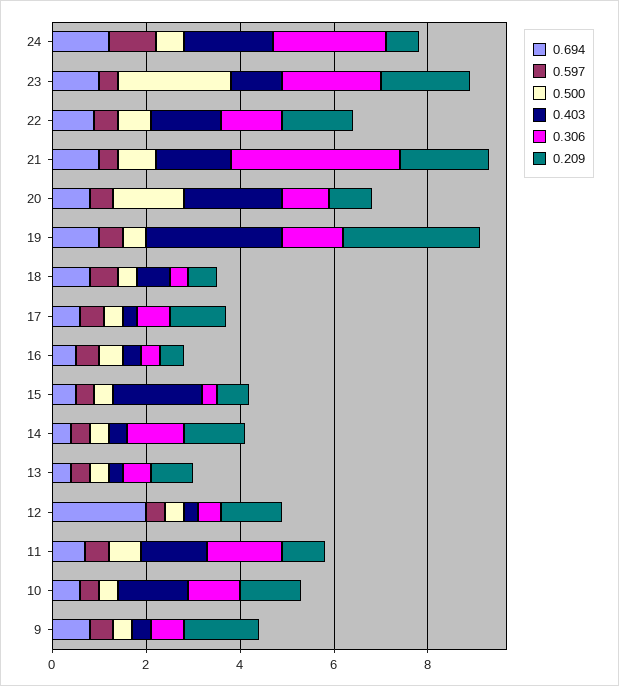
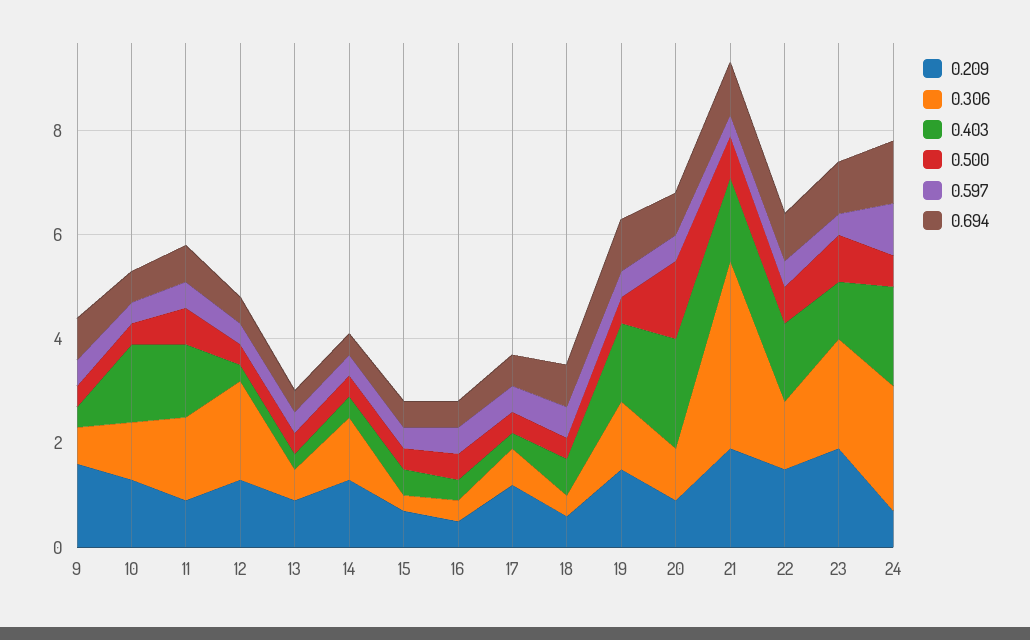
  {
    "0.694": {
      "24": 1,
      "23": 1,
      "22": 1,
      "21": 1,
      "20": 1,
      "19": 1,
      "18": 1,
      "17": 0.5,
      "16": 0.5,
      "15": 0.5,
      "14": 0.5,
      "13": 0.5,
-     "12": 2,
+     "12": 0.5,
      "11": 0.5,
      "10": 0.5,
      "9": 1
    },
    "0.597": {
      "24": 1,
      "23": 0.5,
      "22": 0.5,
      "21": 0.5,
      "20": 0.5,
      "19": 0.5,
      "18": 0.5,
      "17": 0.5,
      "16": 0.5,
      "15": 0.5,
      "14": 0.5,
      "13": 0.5,
      "12": 0.5,
      "11": 0.5,
      "10": 0.5,
      "9": 0.5
    },
    "0.500": {
      "24": 0.5,
-     "23": 2.5,
+     "23": 1,
      "22": 0.5,
      "21": 1,
      "20": 1.5,
      "19": 0.5,
      "18": 0.5,
      "17": 0.5,
      "16": 0.5,
      "15": 0.5,
      "14": 0.5,
      "13": 0.5,
      "12": 0.5,
      "11": 0.5,
      "10": 0.5,
      "9": 0.5
    },
    "0.403": {
      "24": 2,
      "23": 1,
      "22": 1.5,
      "21": 1.5,
      "20": 2,
-     "19": 3,
+     "19": 1.5,
      "18": 0.5,
      "17": 0.5,
      "16": 0.5,
-     "15": 2,
+     "15": 0.5,
      "14": 0.5,
      "13": 0.5,
      "12": 0.5,
      "11": 1.5,
      "10": 1.5,
      "9": 0.5
    },
    "0.306": {
      "24": 2.5,
      "23": 2,
      "22": 1.5,
      "21": 3.5,
      "20": 1,
      "19": 1.5,
      "18": 0.5,
      "17": 0.5,
      "16": 0.5,
      "15": 0.5,
      "14": 1,
      "13": 0.5,
-     "12": 0.5,
+     "12": 2,
      "11": 1.5,
      "10": 1,
      "9": 0.5
    },
    "0.209": {
      "24": 0.5,
      "23": 2,
      "22": 1.5,
      "21": 2,
      "20": 1,
-     "19": 3,
+     "19": 1.5,
      "18": 0.5,
      "17": 1,
      "16": 0.5,
      "15": 0.5,
      "14": 1.5,
      "13": 1,
      "12": 1.5,
      "11": 1,
      "10": 1.5,
      "9": 1.5
    }
  }

